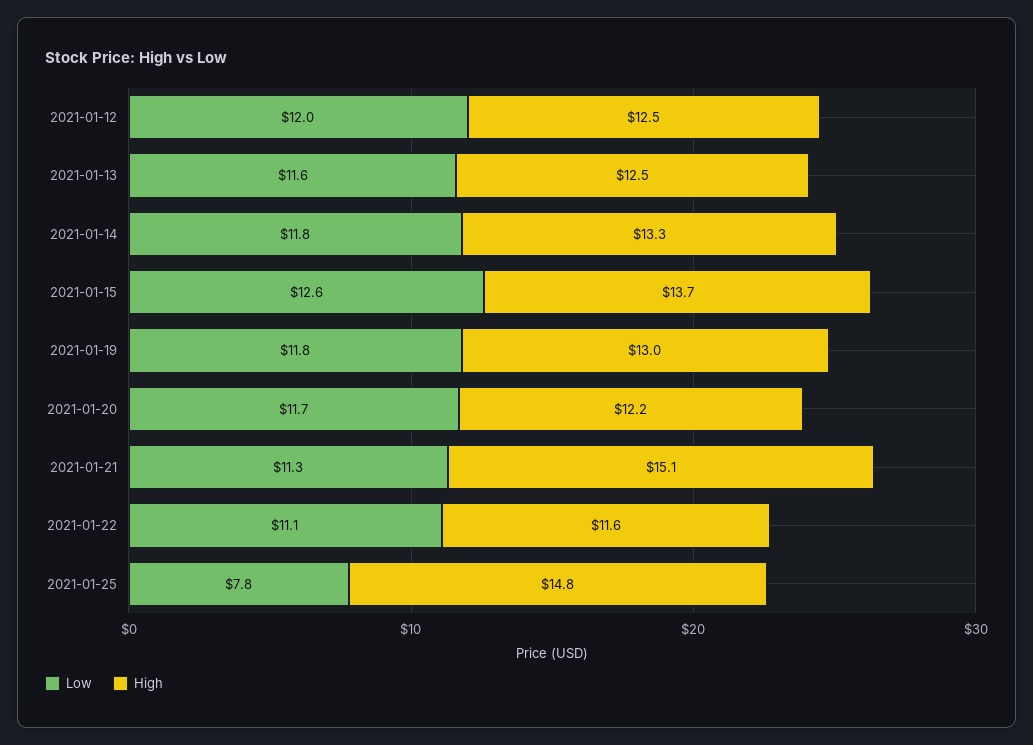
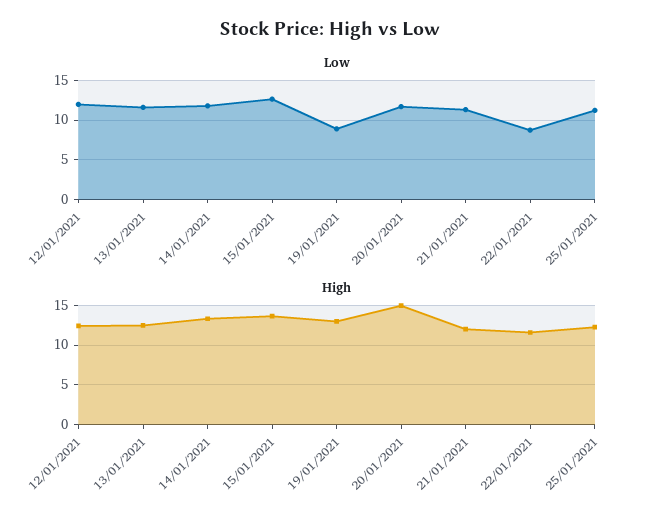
  {
    "Low": {
      "2021-01-12": 12,
      "2021-01-13": 11.6,
      "2021-01-14": 11.8,
      "2021-01-15": 12.6,
-     "2021-01-19": 11.8,
+     "2021-01-19": 9,
      "2021-01-20": 11.7,
      "2021-01-21": 11.3,
-     "2021-01-22": 11.1,
+     "2021-01-22": 9,
-     "2021-01-25": 7.8
+     "2021-01-25": 11
    },
    "High": {
      "2021-01-12": 12.5,
      "2021-01-13": 12.5,
      "2021-01-14": 13.3,
      "2021-01-15": 13.7,
      "2021-01-19": 13,
-     "2021-01-20": 12.2,
+     "2021-01-20": 15,
-     "2021-01-21": 15.1,
+     "2021-01-21": 12,
      "2021-01-22": 11.6,
-     "2021-01-25": 14.8
+     "2021-01-25": 12
    }
  }

